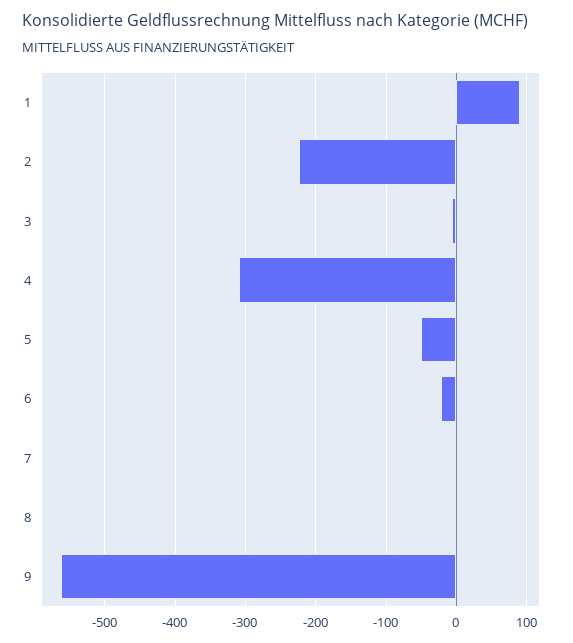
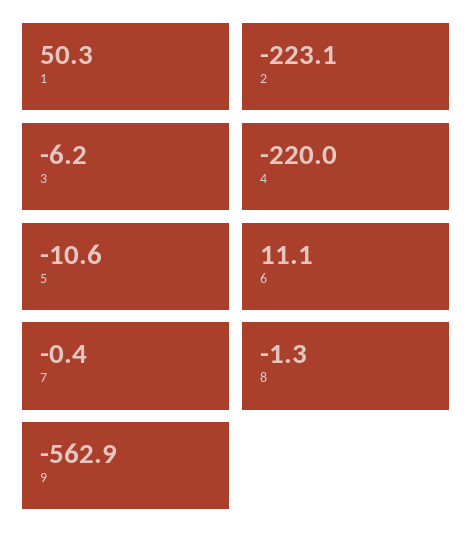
  {
-   "1": 90,
+   "1": 50.3,
    "2": -223.1,
    "3": -6.2,
-   "4": -310,
+   "4": -220,
-   "5": -50,
+   "5": -10.6,
-   "6": -20,
+   "6": 11.1,
    "7": -0.4,
    "8": -1.3,
    "9": -562.9
  }

